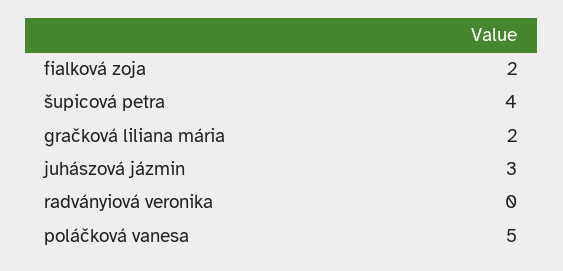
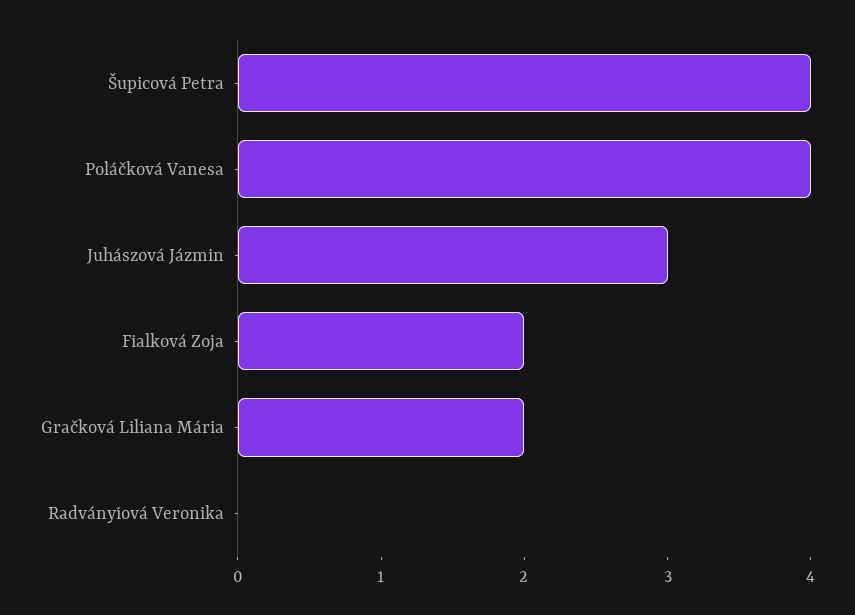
  {
    "fialková zoja": 2,
    "šupicová petra": 4,
    "gračková liliana mária": 2,
    "juhászová jázmin": 3,
    "radványiová veronika": 0,
-   "poláčková vanesa": 5
+   "poláčková vanesa": 4
  }

